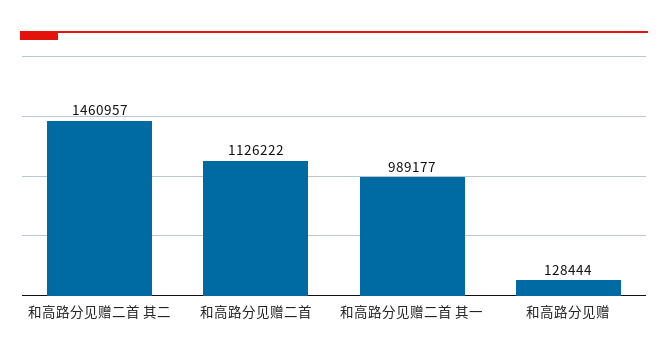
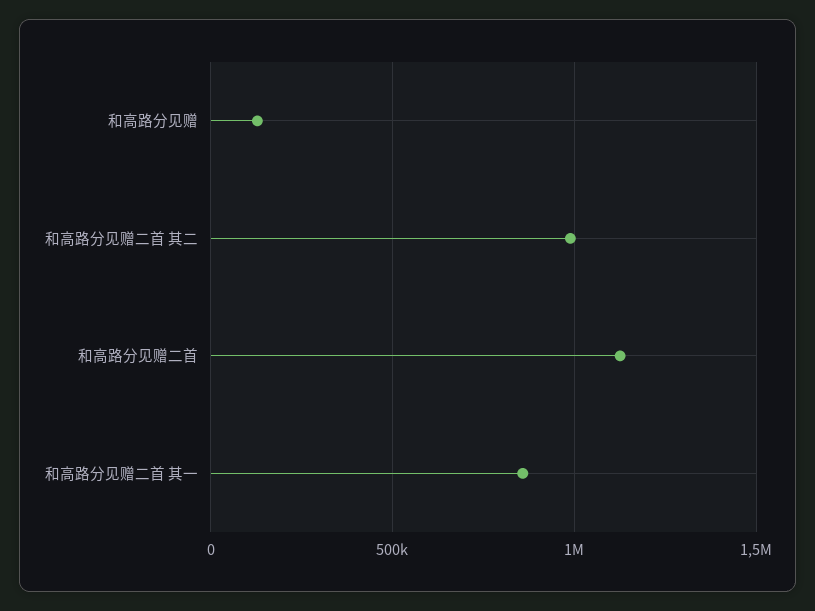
  {
-   "和高路分见赠二首 其二": 1460957,
+   "和高路分见赠二首 其二": 1000000,
    "和高路分见赠二首": 1126222,
-   "和高路分见赠二首 其一": 989177,
+   "和高路分见赠二首 其一": 850000,
    "和高路分见赠": 128444
  }

